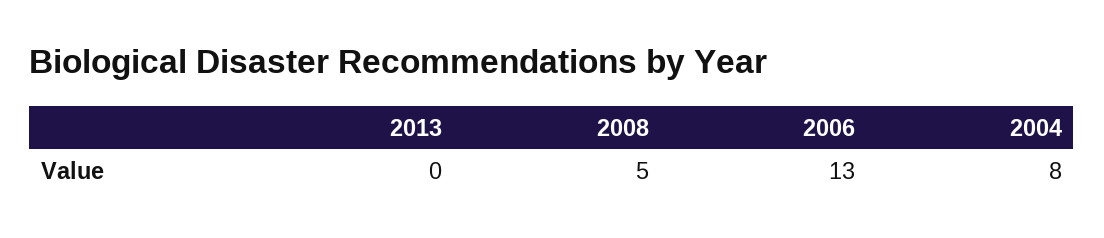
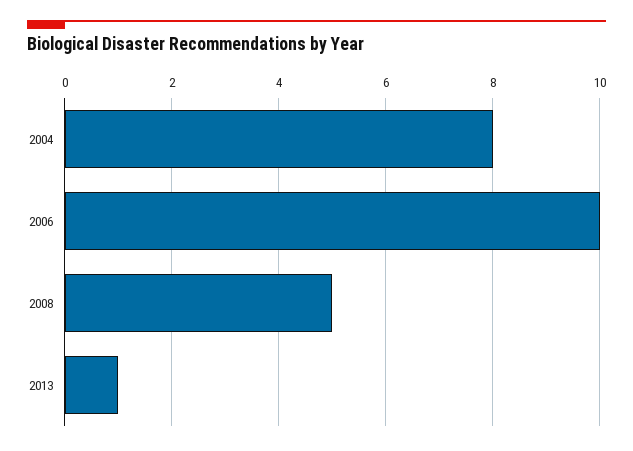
  {
-   "2013": 0,
+   "2013": 1,
    "2008": 5,
-   "2006": 13,
+   "2006": 10,
    "2004": 8
  }

